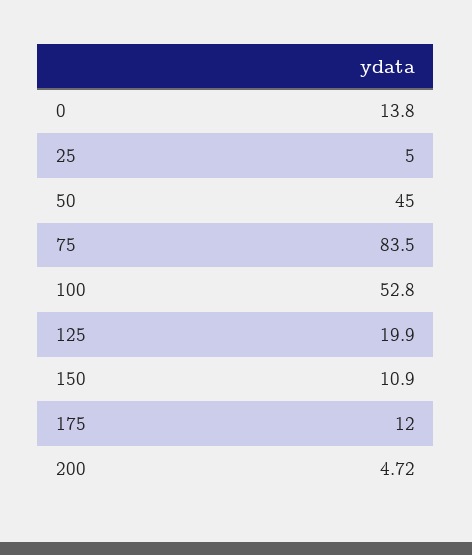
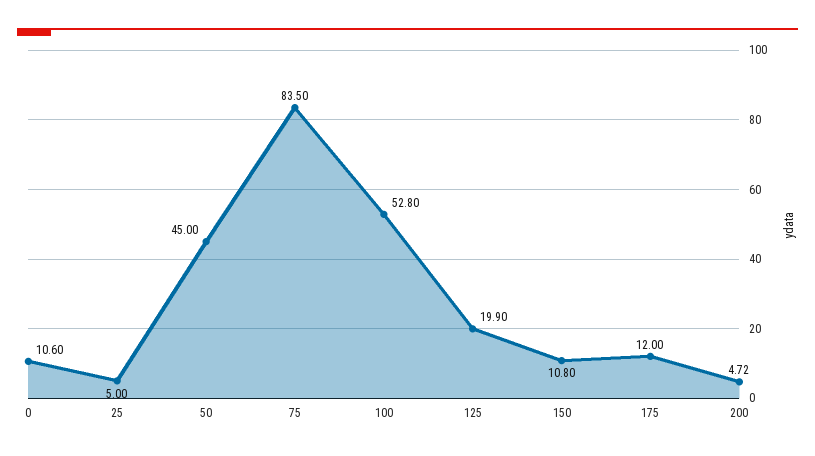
  {
-   "0": 13.8,
+   "0": 10.6,
    "25": 5,
    "50": 45,
    "75": 83.5,
    "100": 52.8,
    "125": 19.9,
-   "150": 10.9,
+   "150": 10.8,
    "175": 12,
    "200": 4.72
  }

